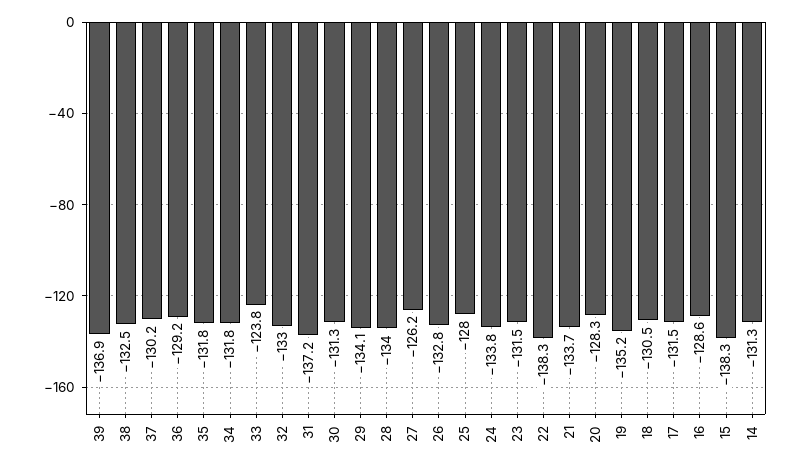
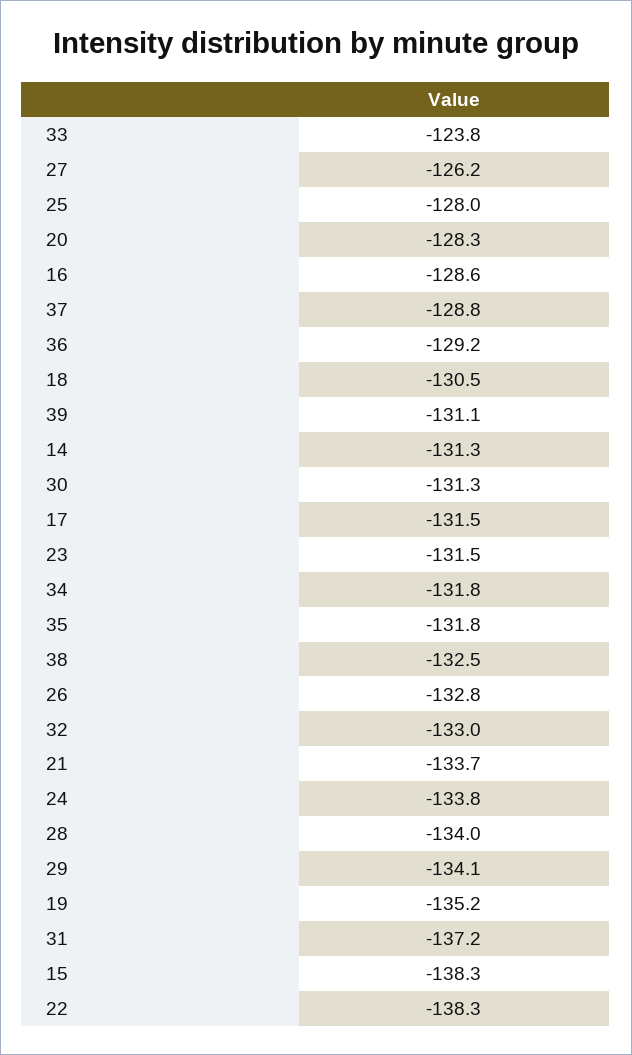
  {
-   "39": -136.9,
+   "39": -131.1,
    "38": -132.5,
-   "37": -130.2,
+   "37": -128.8,
    "36": -129.2,
    "35": -131.8,
    "34": -131.8,
    "33": -123.8,
    "32": -133,
    "31": -137.2,
    "30": -131.3,
    "29": -134.1,
    "28": -134,
    "27": -126.2,
    "26": -132.8,
    "25": -128,
    "24": -133.8,
    "23": -131.5,
    "22": -138.3,
    "21": -133.7,
    "20": -128.3,
    "19": -135.2,
    "18": -130.5,
    "17": -131.5,
    "16": -128.6,
    "15": -138.3,
    "14": -131.3
  }

